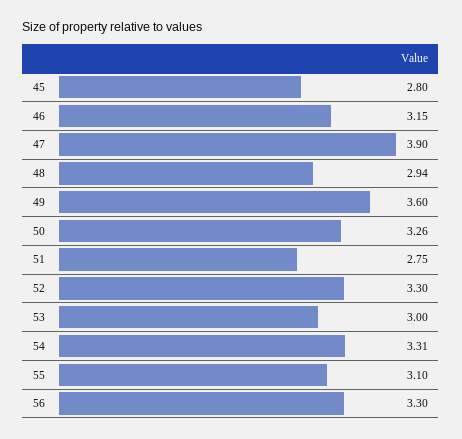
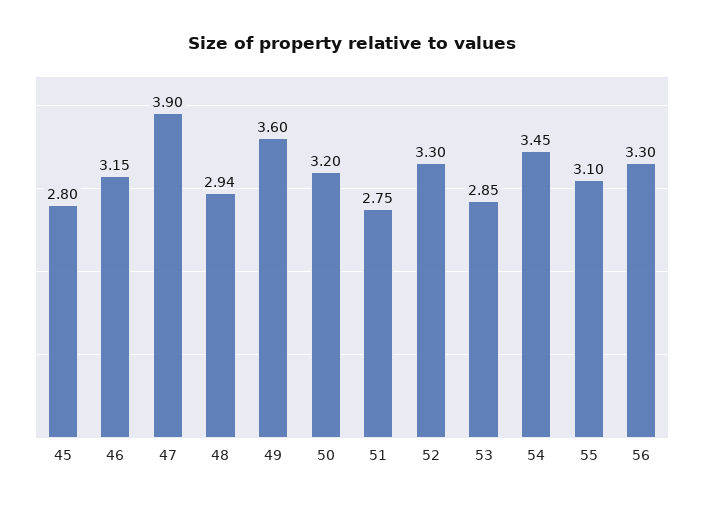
  {
    "45": 2.8,
    "46": 3.15,
    "47": 3.9,
    "48": 2.94,
    "49": 3.6,
-   "50": 3.26,
+   "50": 3.2,
    "51": 2.75,
    "52": 3.3,
-   "53": 3,
+   "53": 2.85,
-   "54": 3.31,
+   "54": 3.45,
    "55": 3.1,
    "56": 3.3
  }

